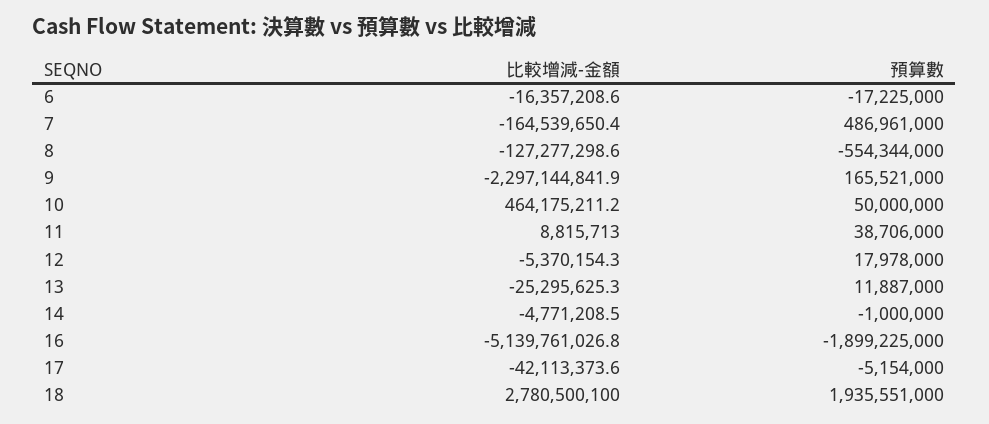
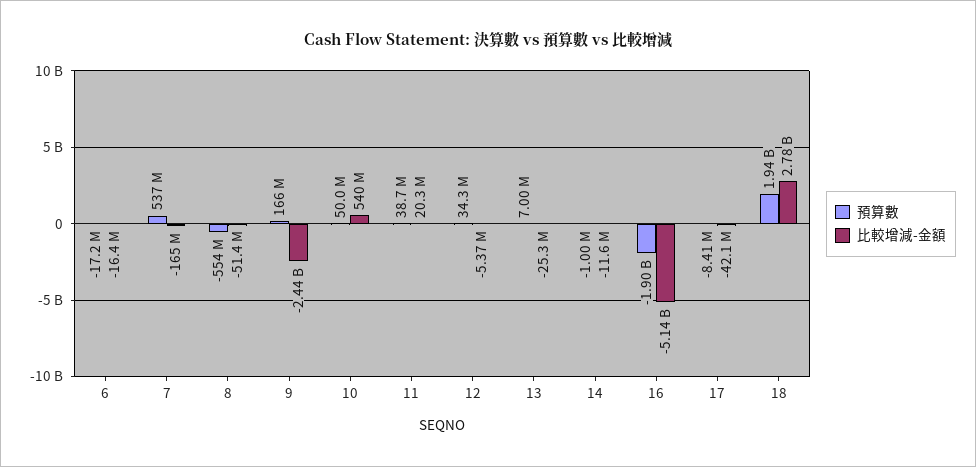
  {
    "比較增減-金額": {
      "6": -16357208.6,
      "7": -164539650.4,
-     "8": -127277298.6,
+     "8": -51400000,
-     "9": -2297144841.9,
+     "9": -2440000000,
-     "10": 464175211.2,
+     "10": 540000000,
-     "11": 8815713,
+     "11": 20300000,
      "12": -5370154.3,
      "13": -25295625.3,
-     "14": -4771208.5,
+     "14": -11600000,
      "16": -5139761026.8,
      "17": -42113373.6,
      "18": 2780500100
    },
    "預算數": {
      "6": -17225000,
-     "7": 486961000,
+     "7": 537000000,
      "8": -554344000,
      "9": 165521000,
      "10": 50000000,
      "11": 38706000,
-     "12": 17978000,
+     "12": 34300000,
-     "13": 11887000,
+     "13": 7000000,
      "14": -1000000,
      "16": -1899225000,
-     "17": -5154000,
+     "17": -8410000,
      "18": 1935551000
    }
  }

